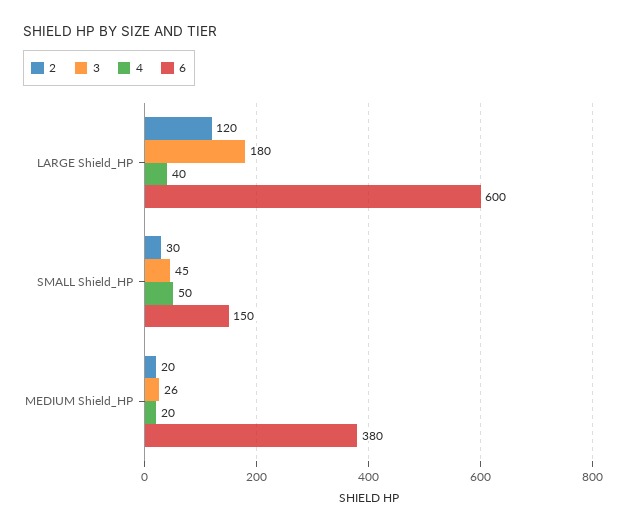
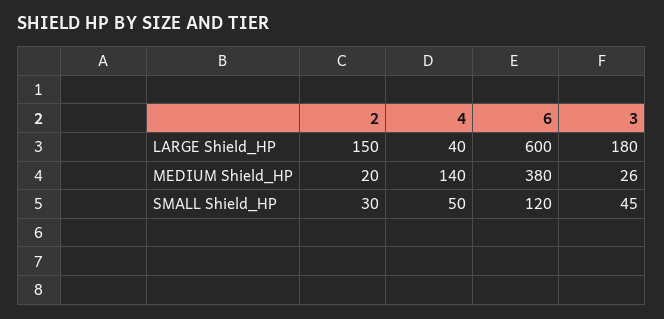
  {
    "2": {
-     "LARGE Shield_HP": 120,
+     "LARGE Shield_HP": 150,
      "SMALL Shield_HP": 30,
      "MEDIUM Shield_HP": 20
    },
    "3": {
      "LARGE Shield_HP": 180,
      "SMALL Shield_HP": 45,
      "MEDIUM Shield_HP": 26
    },
    "4": {
      "LARGE Shield_HP": 40,
      "SMALL Shield_HP": 50,
-     "MEDIUM Shield_HP": 20
+     "MEDIUM Shield_HP": 140
    },
    "6": {
      "LARGE Shield_HP": 600,
-     "SMALL Shield_HP": 150,
+     "SMALL Shield_HP": 120,
      "MEDIUM Shield_HP": 380
    }
  }

